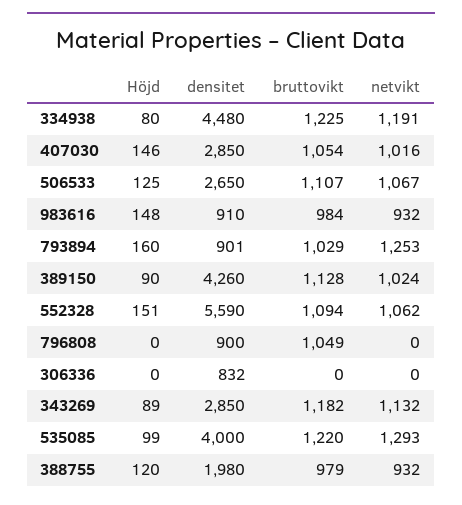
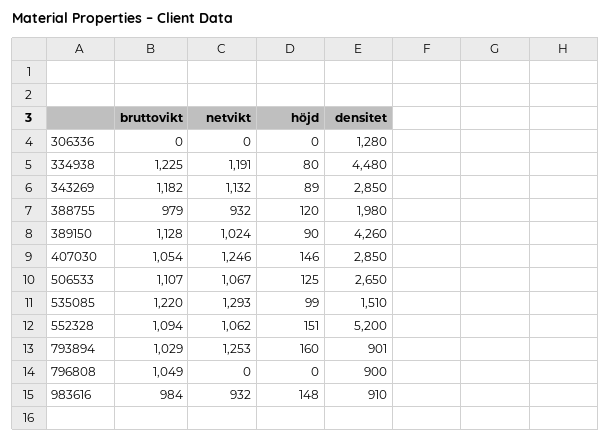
  {
    "Höjd": {
      "334938": 80,
      "407030": 146,
      "506533": 125,
      "983616": 148,
      "793894": 160,
      "389150": 90,
      "552328": 151,
      "796808": 0,
      "306336": 0,
      "343269": 89,
      "535085": 99,
      "388755": 120
    },
    "densitet": {
      "334938": 4480,
      "407030": 2850,
      "506533": 2650,
      "983616": 910,
      "793894": 901,
      "389150": 4260,
-     "552328": 5590,
+     "552328": 5200,
      "796808": 900,
-     "306336": 832,
+     "306336": 1280,
      "343269": 2850,
-     "535085": 4000,
+     "535085": 1510,
      "388755": 1980
    },
    "bruttovikt": {
      "334938": 1225,
      "407030": 1054,
      "506533": 1107,
      "983616": 984,
      "793894": 1029,
      "389150": 1128,
      "552328": 1094,
      "796808": 1049,
      "306336": 0,
      "343269": 1182,
      "535085": 1220,
      "388755": 979
    },
    "netvikt": {
      "334938": 1191,
-     "407030": 1016,
+     "407030": 1246,
      "506533": 1067,
      "983616": 932,
      "793894": 1253,
      "389150": 1024,
      "552328": 1062,
      "796808": 0,
      "306336": 0,
      "343269": 1132,
      "535085": 1293,
      "388755": 932
    }
  }

